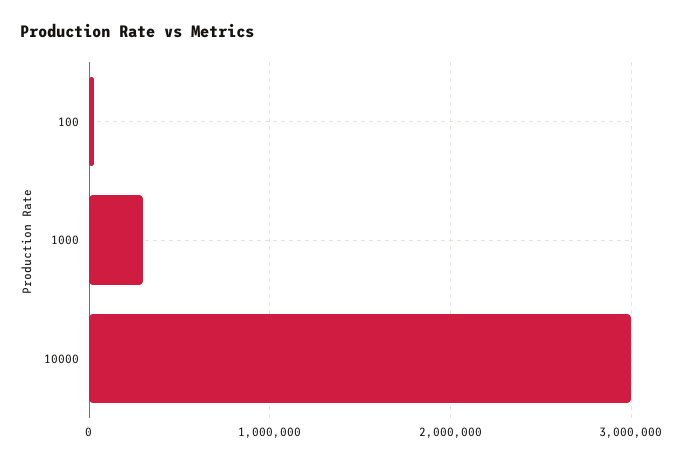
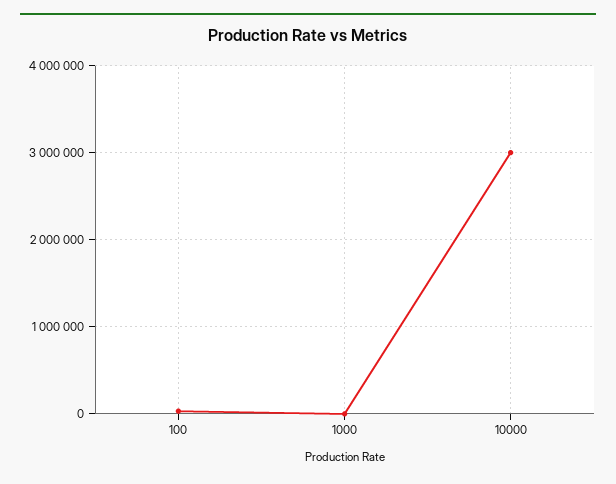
  {
    "100": 0,
-   "1000": 300000,
+   "1000": 0,
    "10000": 3000000
  }

